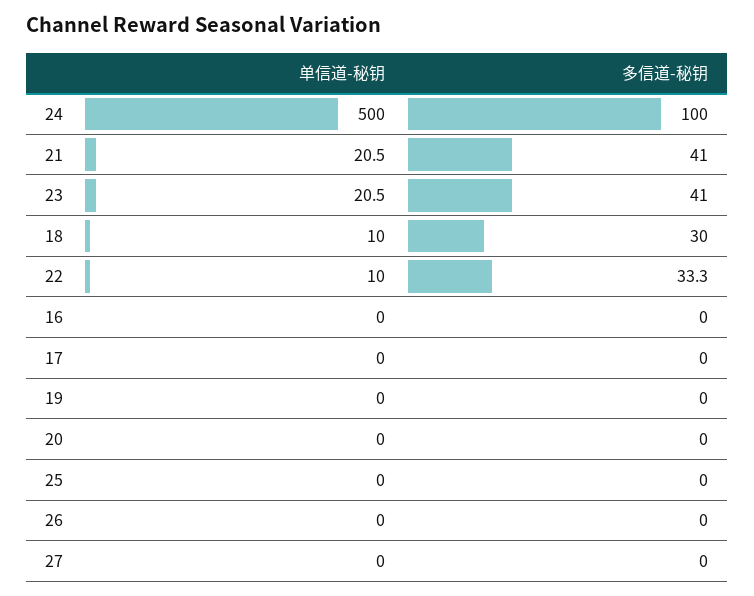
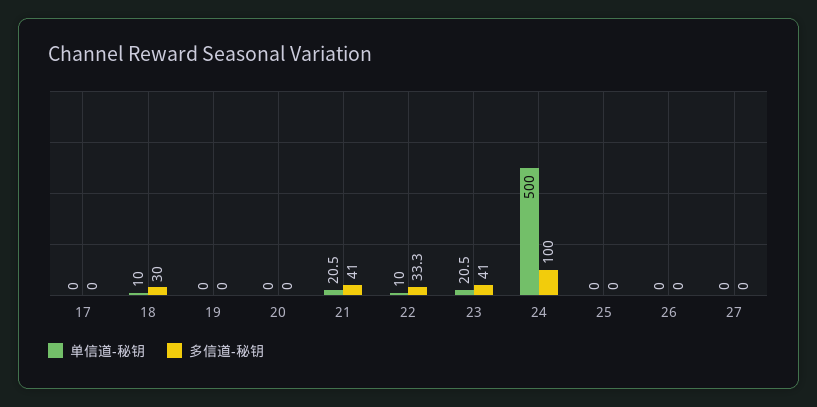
  {
    "单信道-秘钥": {
      "24": 500,
      "21": 20.5,
      "23": 20.5,
      "18": 10,
      "22": 10,
-     "16": 0,
      "17": 0,
      "19": 0,
      "20": 0,
      "25": 0,
      "26": 0,
      "27": 0
    },
    "多信道-秘钥": {
      "24": 100,
      "21": 41,
      "23": 41,
      "18": 30,
      "22": 33.3,
-     "16": 0,
      "17": 0,
      "19": 0,
      "20": 0,
      "25": 0,
      "26": 0,
      "27": 0
    }
  }

